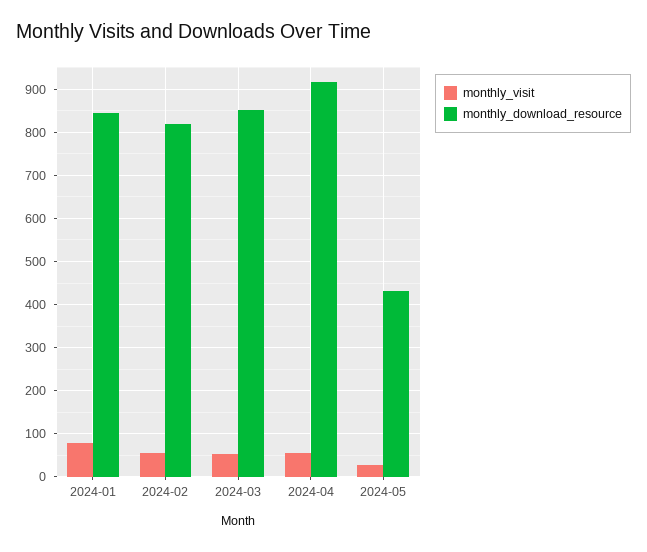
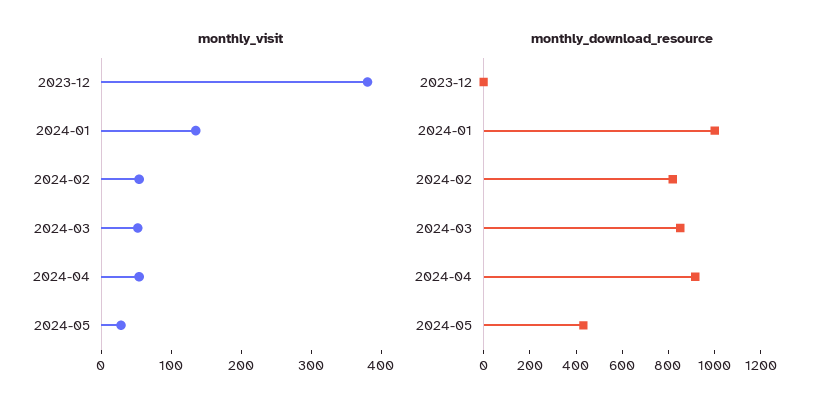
  {
    "monthly_visit": {
-     "2024-01": 80,
+     "2024-01": 140,
      "2024-02": 60,
      "2024-03": 60,
      "2024-04": 60,
-     "2024-05": 20
+     "2024-05": 20,
+     "2023-12": 380
    },
    "monthly_download_resource": {
-     "2024-01": 840,
+     "2024-01": 1000,
      "2024-02": 820,
      "2024-03": 860,
      "2024-04": 920,
-     "2024-05": 440
+     "2024-05": 440,
+     "2023-12": 0
    }
  }

